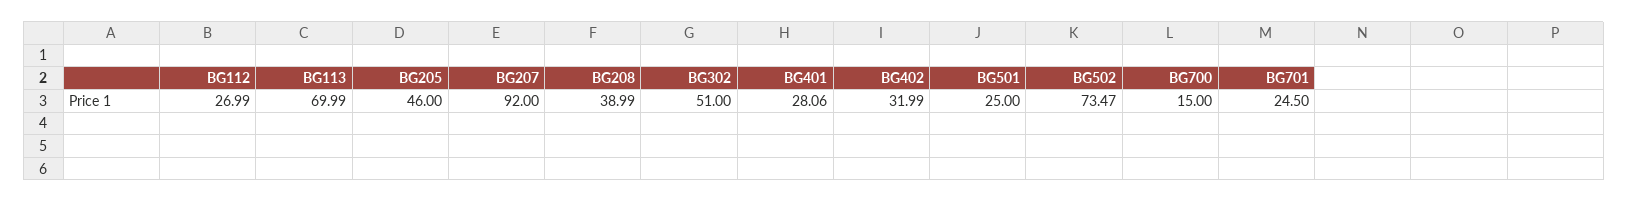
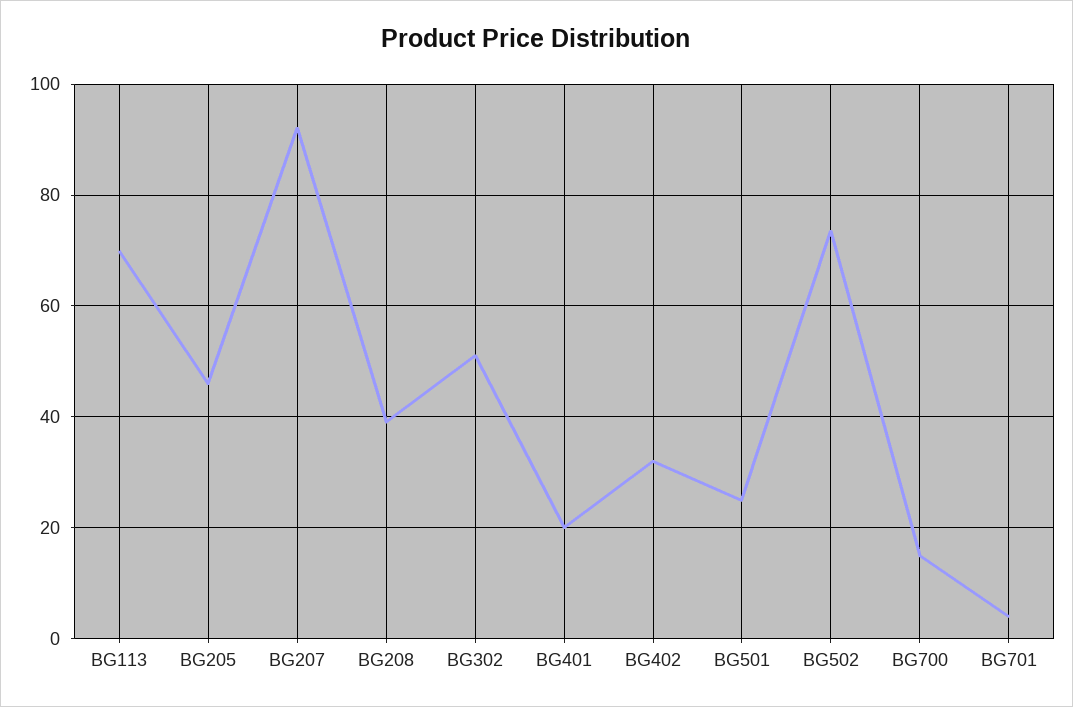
  {
-   "BG112": 26.99,
    "BG113": 69.99,
    "BG205": 46,
    "BG207": 92,
    "BG208": 38.99,
    "BG302": 51,
-   "BG401": 28.06,
+   "BG401": 20,
    "BG402": 31.99,
    "BG501": 25,
    "BG502": 73.47,
    "BG700": 15,
-   "BG701": 24.5
+   "BG701": 4
  }

